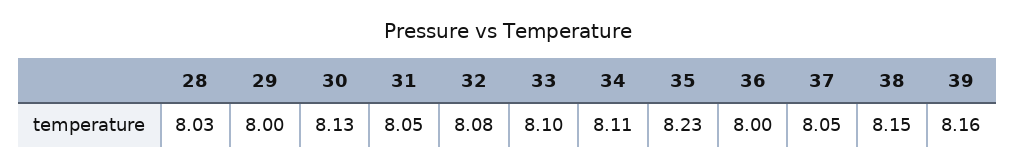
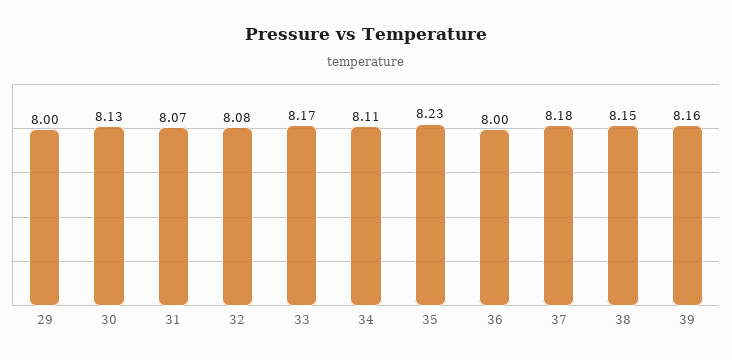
  {
-   "28": 8.03,
    "29": 8,
    "30": 8.13,
-   "31": 8.05,
+   "31": 8.07,
    "32": 8.08,
-   "33": 8.1,
+   "33": 8.17,
    "34": 8.11,
    "35": 8.23,
    "36": 8,
-   "37": 8.05,
+   "37": 8.18,
    "38": 8.15,
    "39": 8.16
  }

